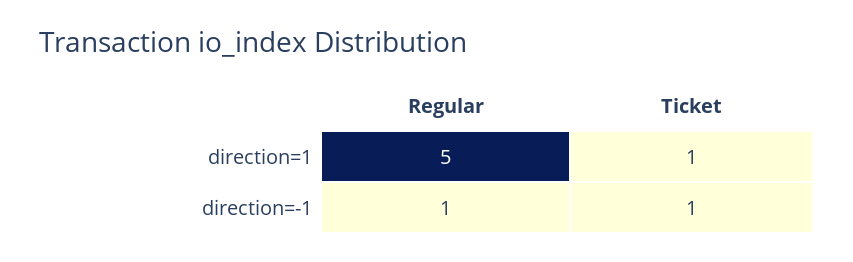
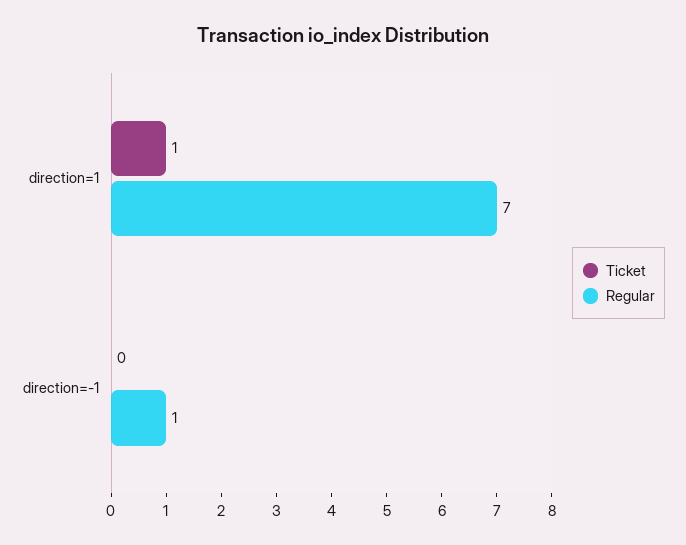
  {
    "Regular": {
-     "direction=1": 5,
+     "direction=1": 7,
      "direction=-1": 1
    },
    "Ticket": {
      "direction=1": 1,
-     "direction=-1": 1
+     "direction=-1": 0
    }
  }

